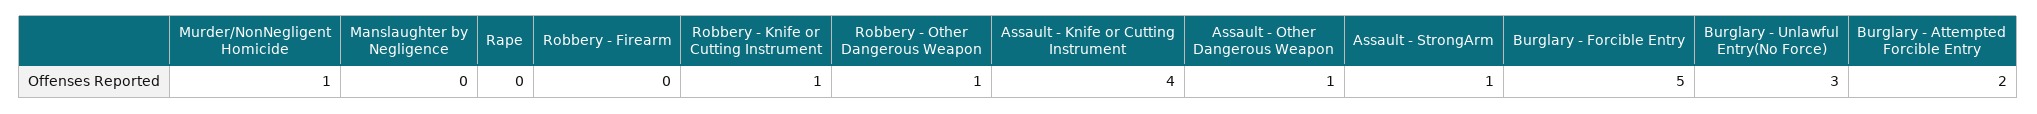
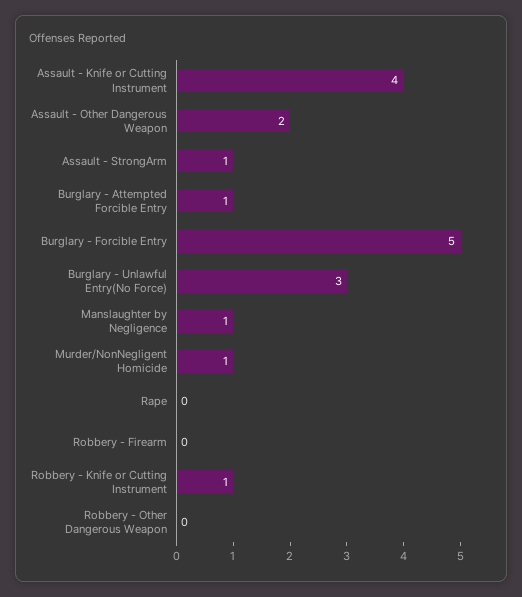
  {
    "Murder/NonNegligent Homicide": 1,
-   "Manslaughter by Negligence": 0,
+   "Manslaughter by Negligence": 1,
    "Rape": 0,
    "Robbery - Firearm": 0,
    "Robbery - Knife or Cutting Instrument": 1,
-   "Robbery - Other Dangerous Weapon": 1,
+   "Robbery - Other Dangerous Weapon": 0,
    "Assault - Knife or Cutting Instrument": 4,
-   "Assault - Other Dangerous Weapon": 1,
+   "Assault - Other Dangerous Weapon": 2,
    "Assault - StrongArm": 1,
    "Burglary - Forcible Entry": 5,
    "Burglary - Unlawful Entry(No Force)": 3,
-   "Burglary - Attempted Forcible Entry": 2
+   "Burglary - Attempted Forcible Entry": 1
  }

